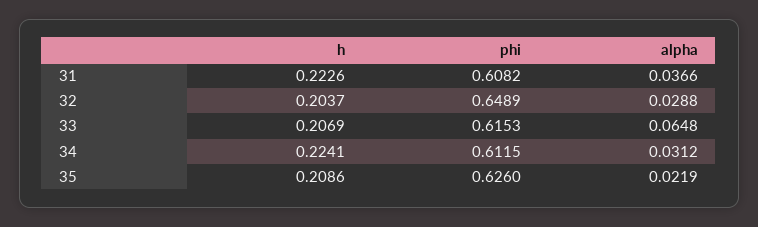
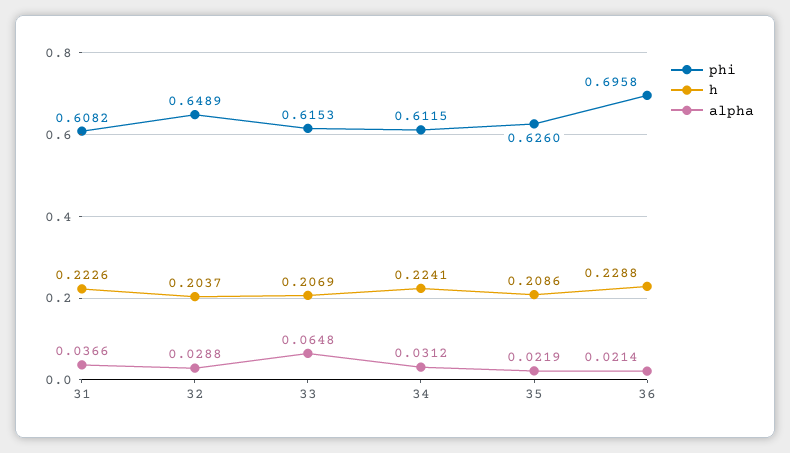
  {
    "h": {
      "31": 0.2226,
      "32": 0.2037,
      "33": 0.2069,
      "34": 0.2241,
-     "35": 0.2086
+     "35": 0.2086,
+     "36": 0.2288
    },
    "phi": {
      "31": 0.6082,
      "32": 0.6489,
      "33": 0.6153,
      "34": 0.6115,
-     "35": 0.626
+     "35": 0.626,
+     "36": 0.6958
    },
    "alpha": {
      "31": 0.0366,
      "32": 0.0288,
      "33": 0.0648,
      "34": 0.0312,
-     "35": 0.0219
+     "35": 0.0219,
+     "36": 0.0214
    }
  }

